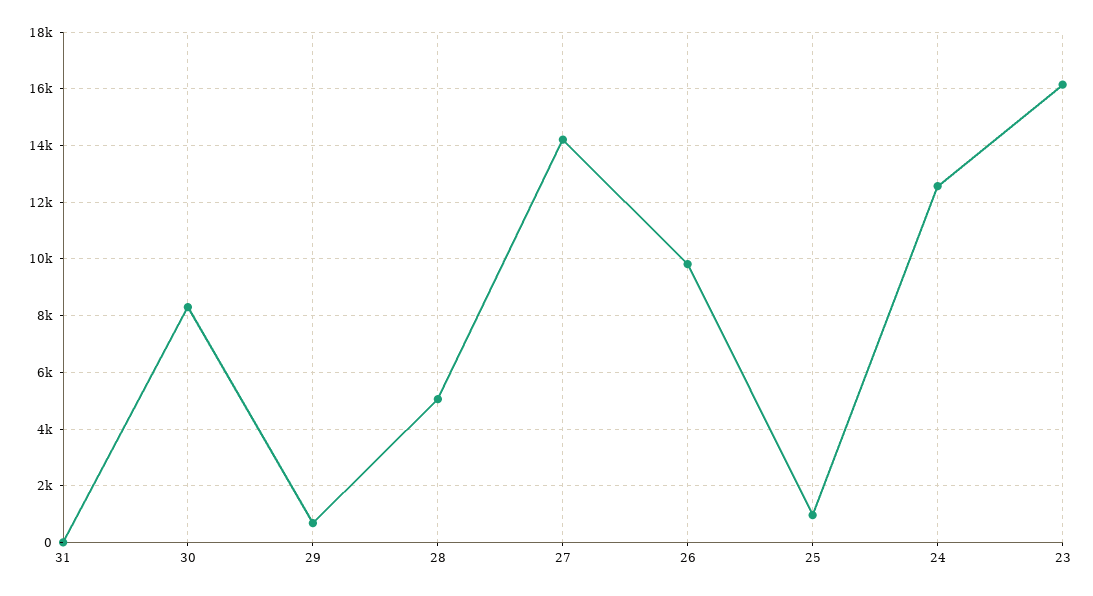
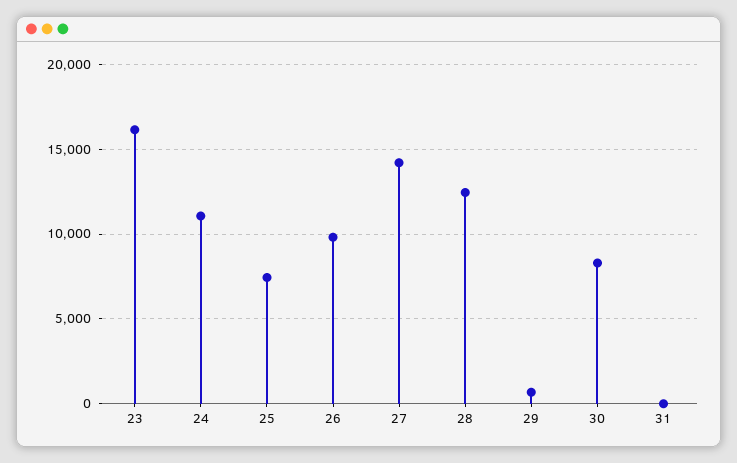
  {
    "31": 0,
    "30": 8250,
    "29": 750,
-   "28": 5000,
+   "28": 12500,
    "27": 14250,
    "26": 9750,
-   "25": 1000,
+   "25": 7500,
-   "24": 12500,
+   "24": 11000,
    "23": 16250
  }

